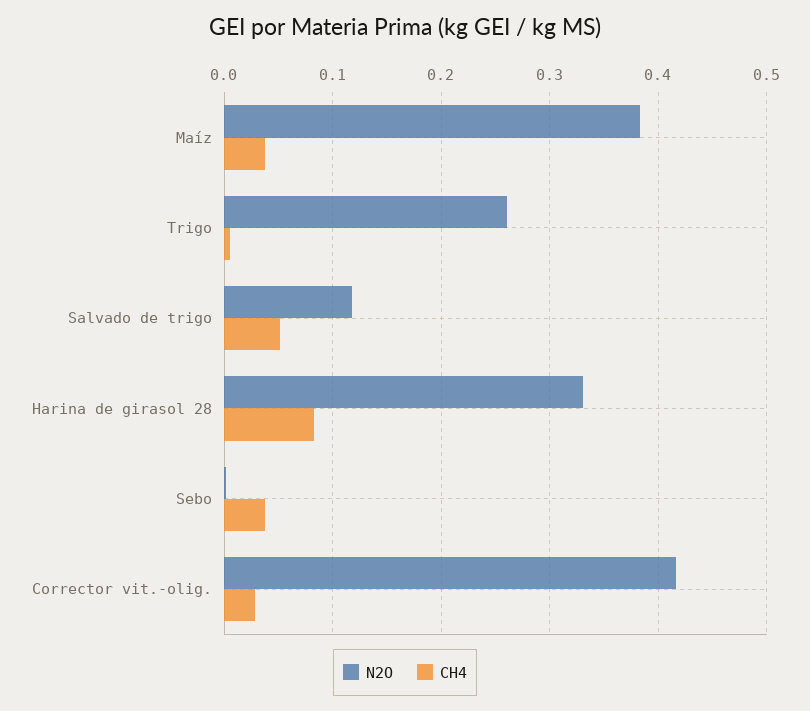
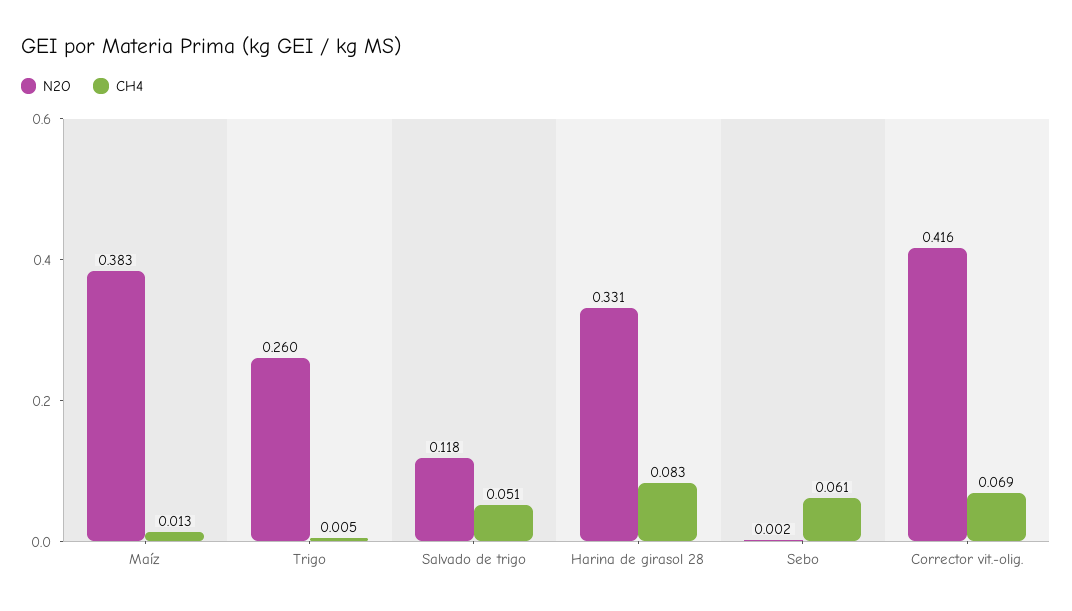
  {
    "N2O": {
      "Maíz": 0.383,
      "Trigo": 0.26,
      "Salvado de trigo": 0.118,
      "Harina de girasol 28": 0.331,
      "Sebo": 0.002,
      "Corrector vit.-olig.": 0.416
    },
    "CH4": {
-     "Maíz": 0.04,
+     "Maíz": 0.013,
      "Trigo": 0.005,
      "Salvado de trigo": 0.051,
      "Harina de girasol 28": 0.083,
-     "Sebo": 0.04,
+     "Sebo": 0.061,
-     "Corrector vit.-olig.": 0.03
+     "Corrector vit.-olig.": 0.069
    }
  }

